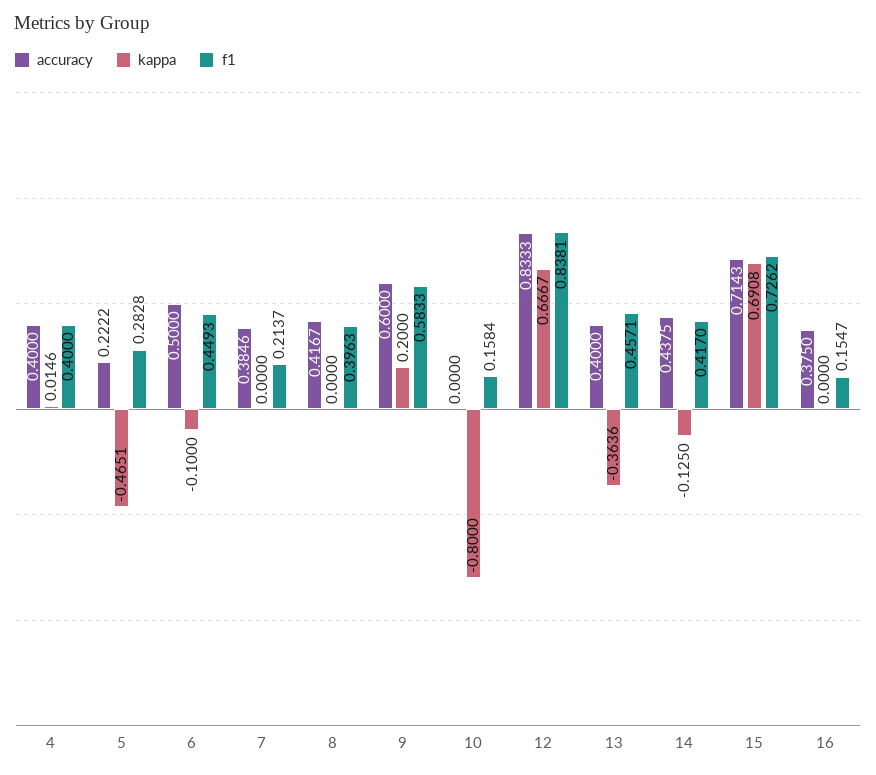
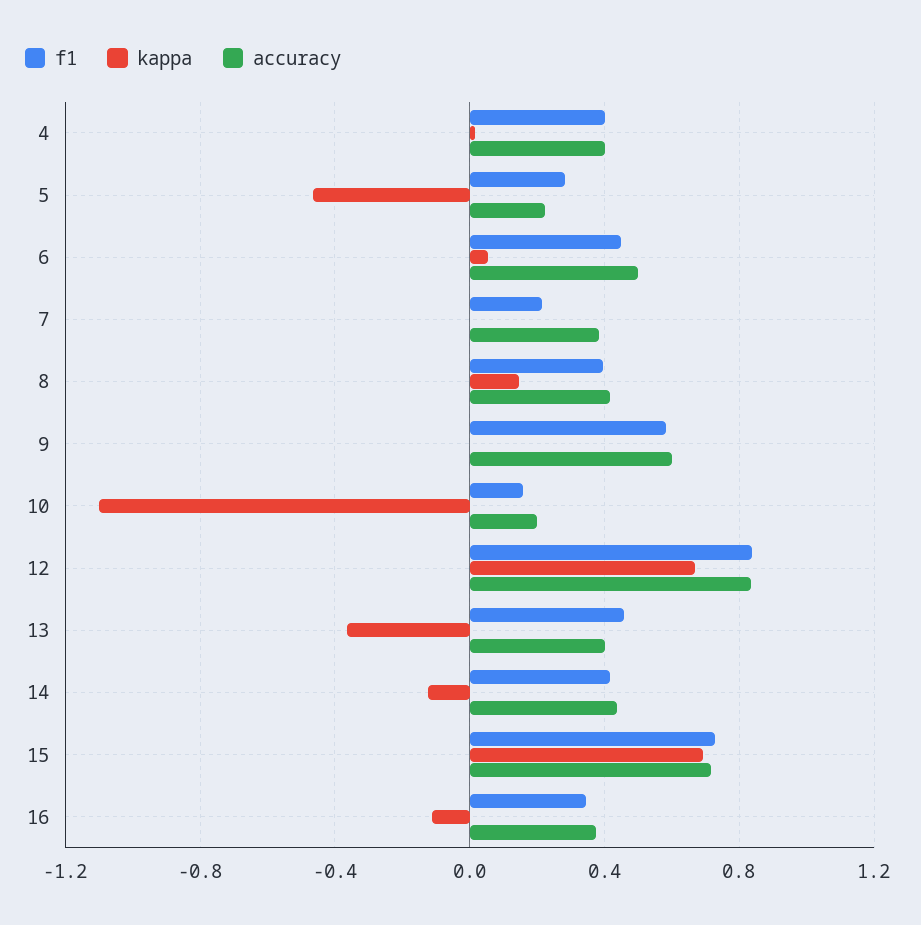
  {
    "accuracy": {
      "4": 0.4,
      "5": 0.2222,
      "6": 0.5,
      "7": 0.3846,
      "8": 0.4167,
      "9": 0.6,
-     "10": 0,
+     "10": 0.2,
      "12": 0.8333,
      "13": 0.4,
      "14": 0.4375,
      "15": 0.7143,
      "16": 0.375
    },
    "kappa": {
      "4": 0.0146,
      "5": -0.4651,
-     "6": -0.1,
+     "6": 0.05,
      "7": 0,
-     "8": 0,
+     "8": 0.15,
-     "9": 0.2,
+     "9": 0,
-     "10": -0.8,
+     "10": -1.1,
      "12": 0.6667,
      "13": -0.3636,
      "14": -0.125,
      "15": 0.6908,
-     "16": 0
+     "16": -0.1
    },
    "f1": {
      "4": 0.4,
      "5": 0.2828,
      "6": 0.4493,
      "7": 0.2137,
      "8": 0.3963,
      "9": 0.5833,
      "10": 0.1584,
      "12": 0.8381,
      "13": 0.4571,
      "14": 0.417,
      "15": 0.7262,
-     "16": 0.1547
+     "16": 0.35
    }
  }

